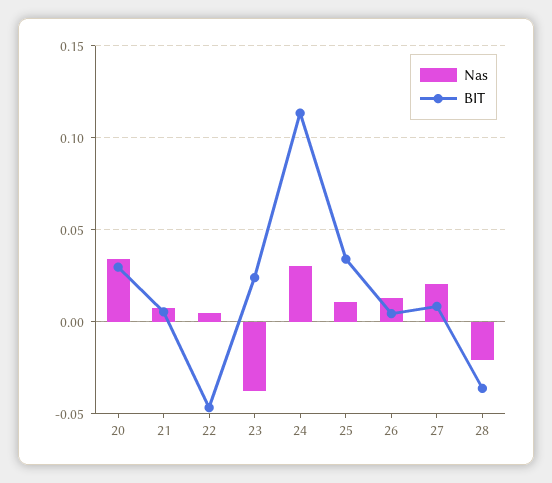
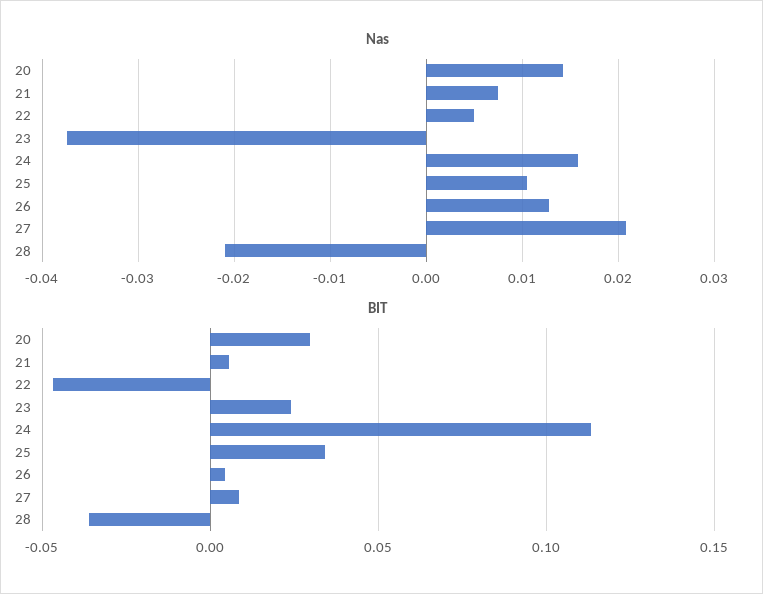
  {
    "Nas": {
-     "20": 0.035,
+     "20": 0.014,
      "21": 0.008,
      "22": 0.005,
      "23": -0.037,
-     "24": 0.03,
+     "24": 0.016,
      "25": 0.011,
      "26": 0.013,
      "27": 0.021,
      "28": -0.021
    },
    "BIT": {
      "20": 0.03,
      "21": 0.005,
      "22": -0.045,
      "23": 0.025,
      "24": 0.115,
      "25": 0.035,
      "26": 0.005,
      "27": 0.01,
      "28": -0.035
    }
  }

